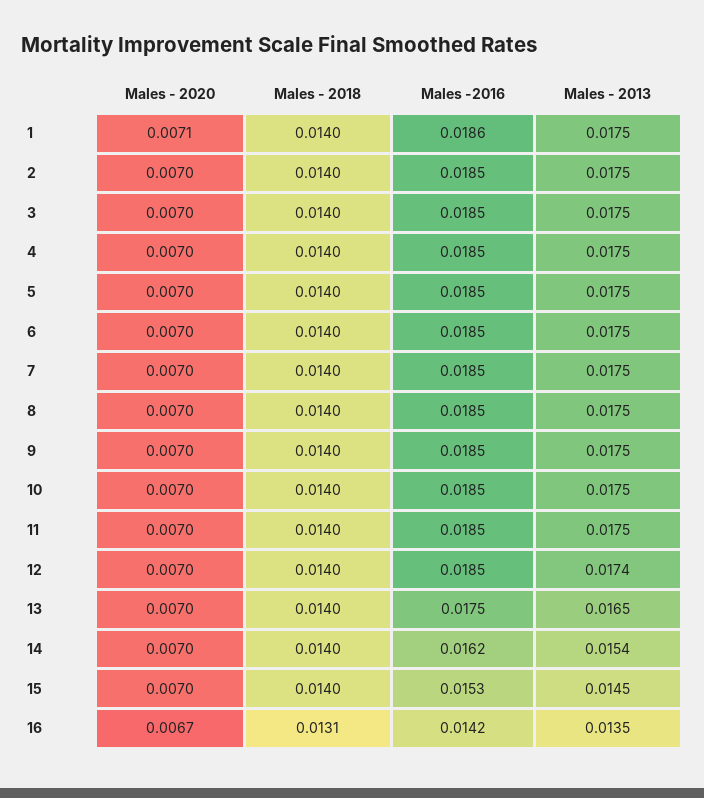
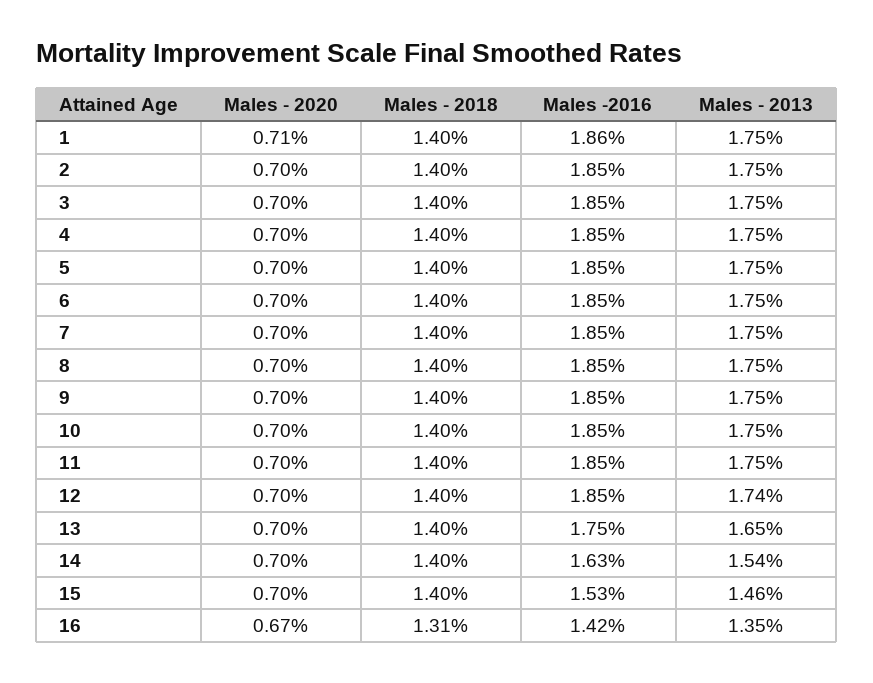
  {
    "Males - 2020": {
      "1": 0.0071,
      "2": 0.007,
      "3": 0.007,
      "4": 0.007,
      "5": 0.007,
      "6": 0.007,
      "7": 0.007,
      "8": 0.007,
      "9": 0.007,
      "10": 0.007,
      "11": 0.007,
      "12": 0.007,
      "13": 0.007,
      "14": 0.007,
      "15": 0.007,
      "16": 0.0067
    },
    "Males - 2018": {
      "1": 0.014,
      "2": 0.014,
      "3": 0.014,
      "4": 0.014,
      "5": 0.014,
      "6": 0.014,
      "7": 0.014,
      "8": 0.014,
      "9": 0.014,
      "10": 0.014,
      "11": 0.014,
      "12": 0.014,
      "13": 0.014,
      "14": 0.014,
      "15": 0.014,
      "16": 0.0131
    },
    "Males -2016": {
      "1": 0.0186,
      "2": 0.0185,
      "3": 0.0185,
      "4": 0.0185,
      "5": 0.0185,
      "6": 0.0185,
      "7": 0.0185,
      "8": 0.0185,
      "9": 0.0185,
      "10": 0.0185,
      "11": 0.0185,
      "12": 0.0185,
      "13": 0.0175,
-     "14": 0.0162,
+     "14": 0.0163,
      "15": 0.0153,
      "16": 0.0142
    },
    "Males - 2013": {
      "1": 0.0175,
      "2": 0.0175,
      "3": 0.0175,
      "4": 0.0175,
      "5": 0.0175,
      "6": 0.0175,
      "7": 0.0175,
      "8": 0.0175,
      "9": 0.0175,
      "10": 0.0175,
      "11": 0.0175,
      "12": 0.0174,
      "13": 0.0165,
      "14": 0.0154,
-     "15": 0.0145,
+     "15": 0.0146,
      "16": 0.0135
    }
  }

